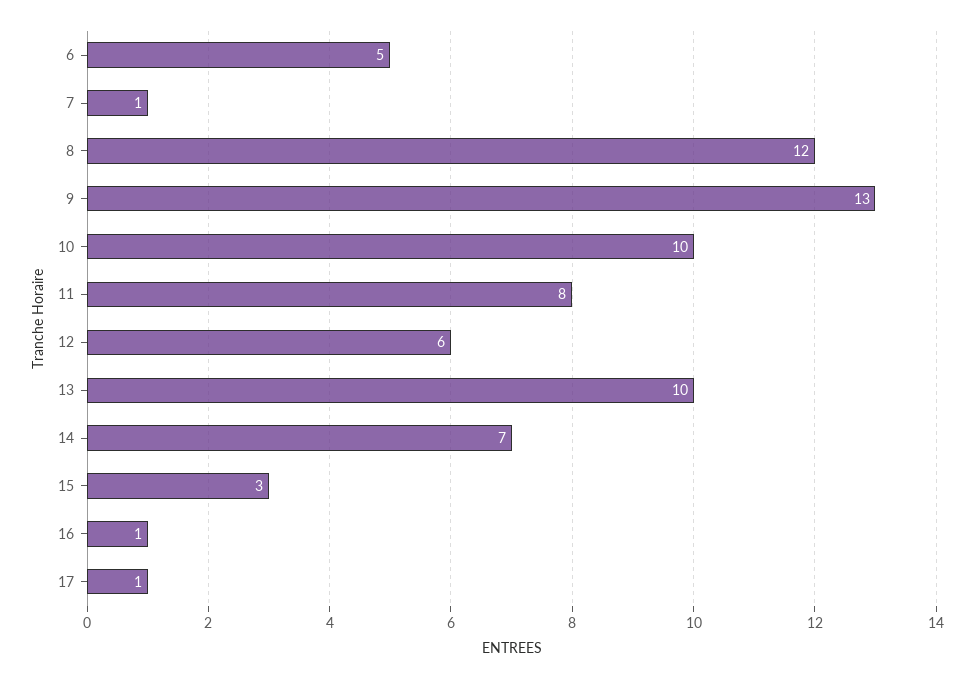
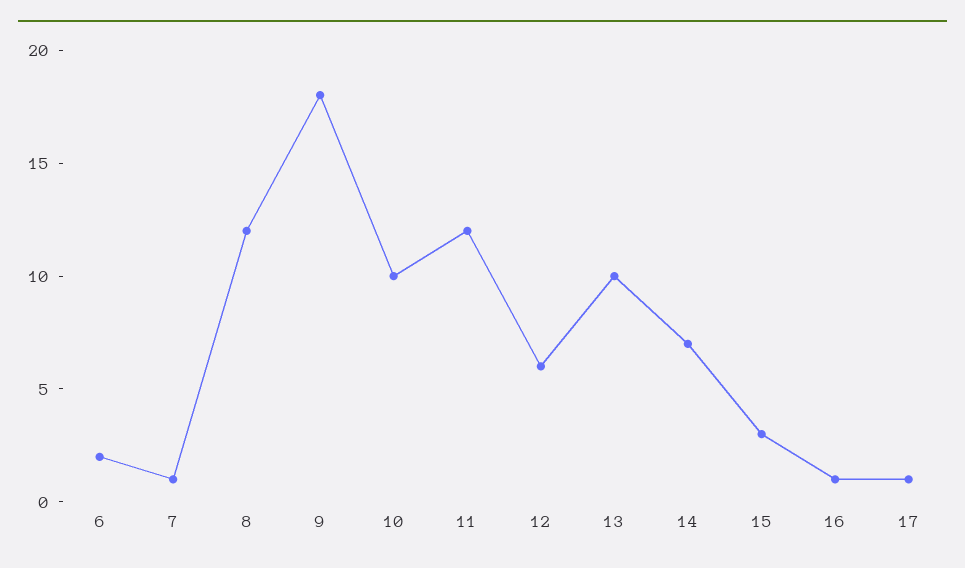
  {
-   "6": 5,
+   "6": 2,
    "7": 1,
    "8": 12,
-   "9": 13,
+   "9": 18,
    "10": 10,
-   "11": 8,
+   "11": 12,
    "12": 6,
    "13": 10,
    "14": 7,
    "15": 3,
    "16": 1,
    "17": 1
  }

